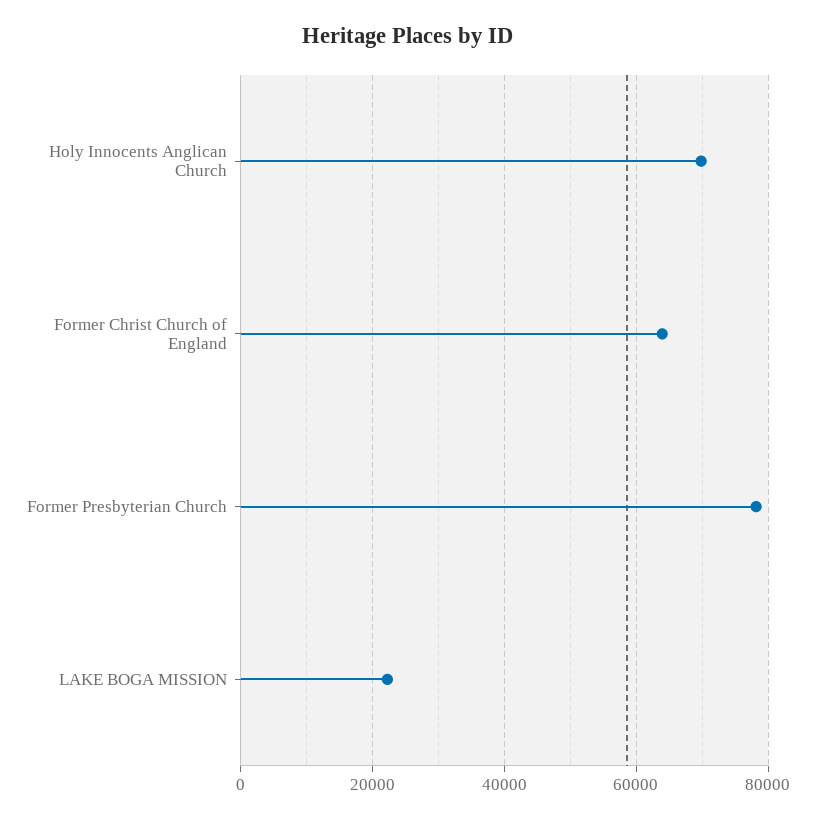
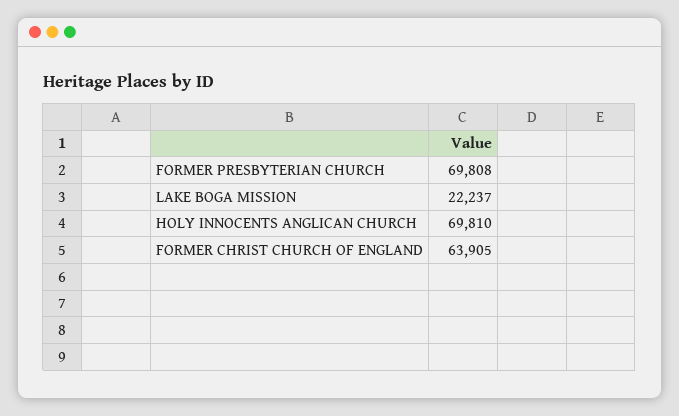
  {
    "Holy Innocents Anglican Church": 69810,
    "Former Christ Church of England": 63905,
-   "Former Presbyterian Church": 78000,
+   "Former Presbyterian Church": 69808,
    "LAKE BOGA MISSION": 22237
  }

